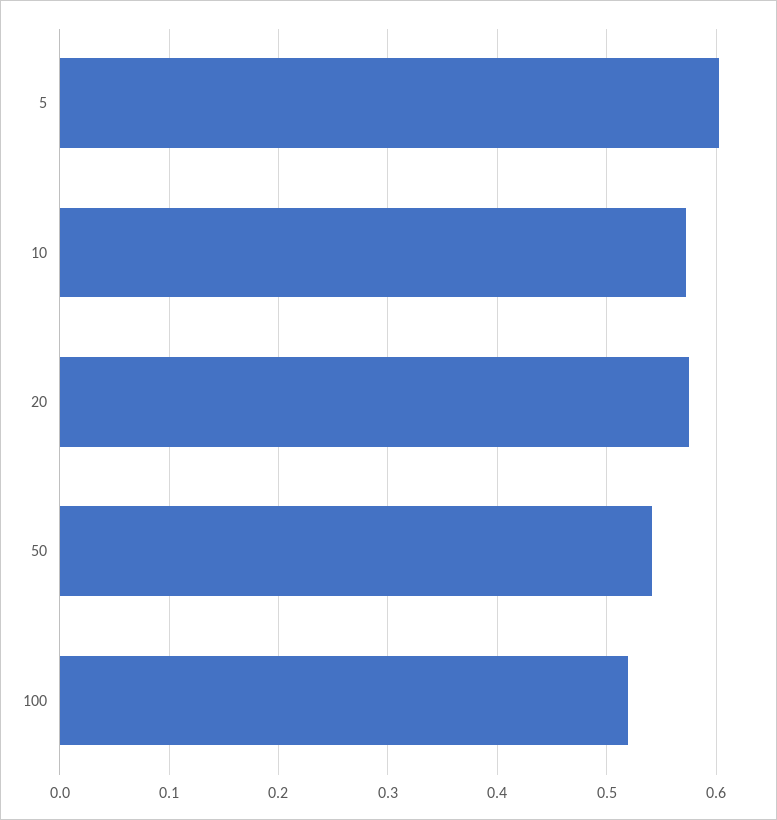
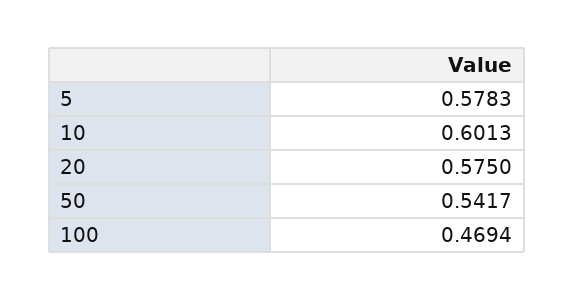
  {
-   "5": 0.6,
+   "5": 0.5783,
-   "10": 0.57,
+   "10": 0.6013,
    "20": 0.575,
    "50": 0.5417,
-   "100": 0.52
+   "100": 0.4694
  }

